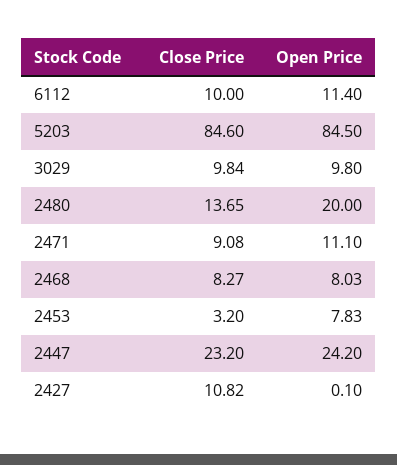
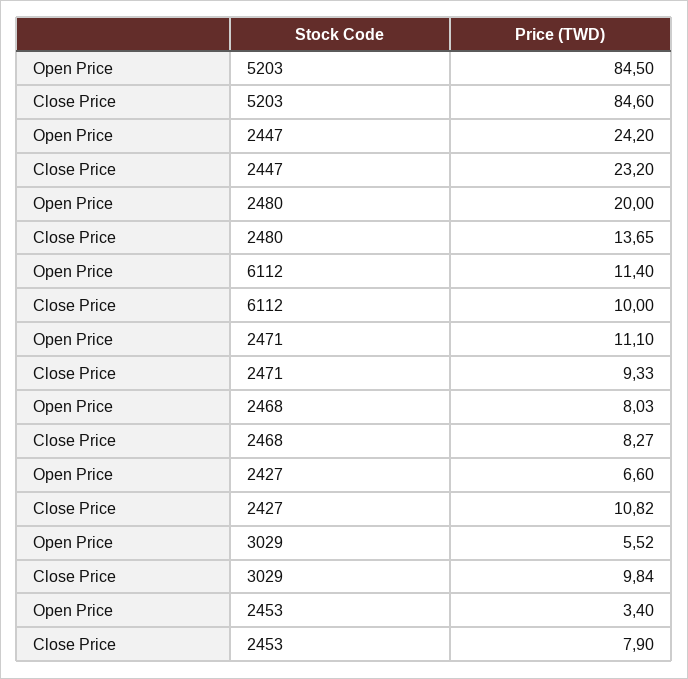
  {
    "Close Price": {
      "6112": 10,
      "5203": 84.6,
      "3029": 9.84,
      "2480": 13.65,
-     "2471": 9.08,
+     "2471": 9.33,
      "2468": 8.27,
-     "2453": 3.2,
+     "2453": 7.9,
      "2447": 23.2,
      "2427": 10.82
    },
    "Open Price": {
      "6112": 11.4,
      "5203": 84.5,
-     "3029": 9.8,
+     "3029": 5.52,
      "2480": 20,
      "2471": 11.1,
      "2468": 8.03,
-     "2453": 7.83,
+     "2453": 3.4,
      "2447": 24.2,
-     "2427": 0.1
+     "2427": 6.6
    }
  }

